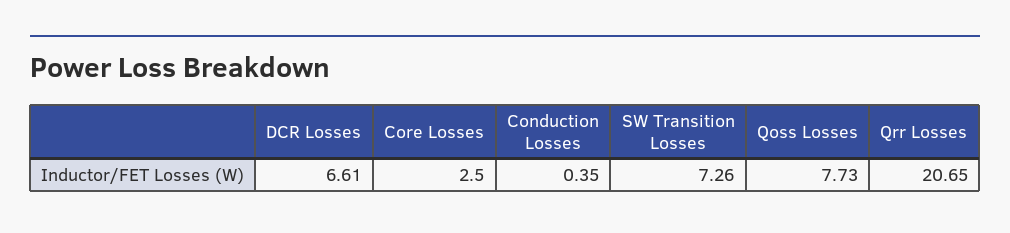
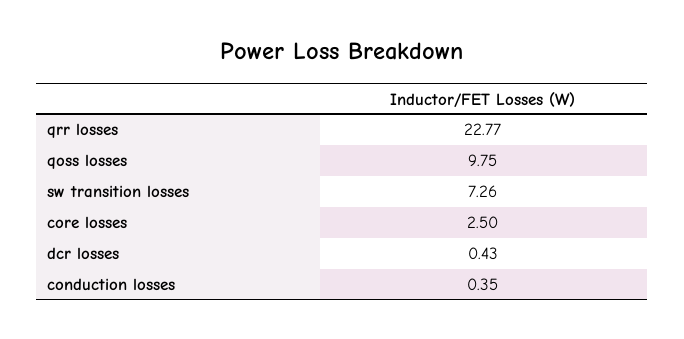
  {
-   "DCR Losses": 6.61,
+   "DCR Losses": 0.43,
    "Core Losses": 2.5,
    "Conduction Losses": 0.35,
    "SW Transition Losses": 7.26,
-   "Qoss Losses": 7.73,
+   "Qoss Losses": 9.75,
-   "Qrr Losses": 20.65
+   "Qrr Losses": 22.77
  }

